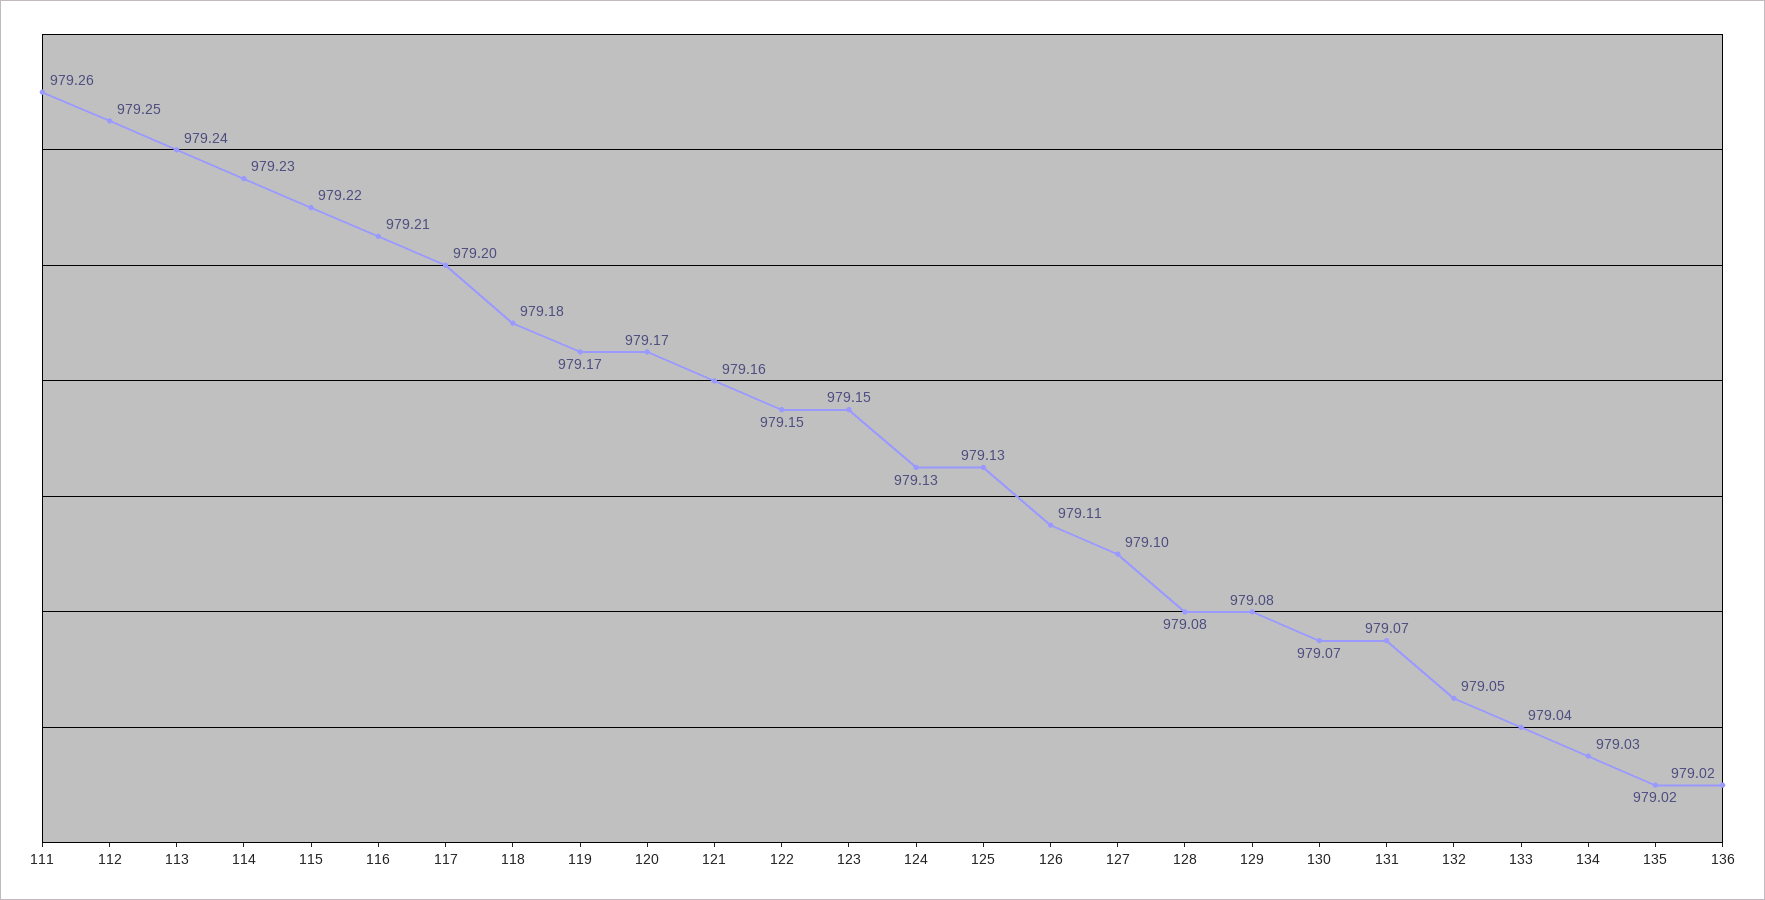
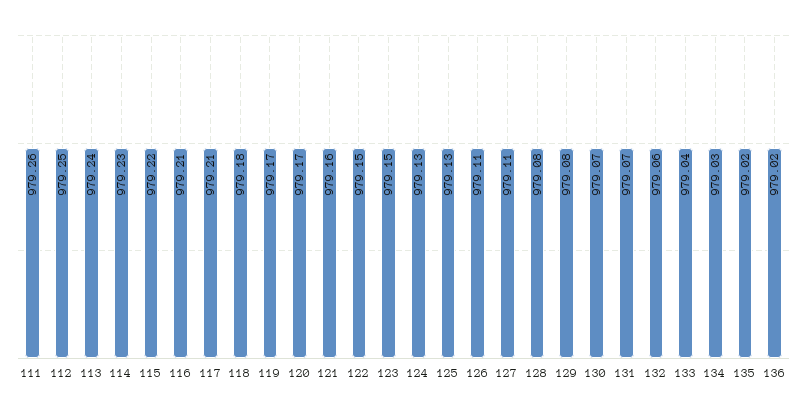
  {
    "111": 979.26,
    "112": 979.25,
    "113": 979.24,
    "114": 979.23,
    "115": 979.22,
    "116": 979.21,
-   "117": 979.2,
+   "117": 979.21,
    "118": 979.18,
    "119": 979.17,
    "120": 979.17,
    "121": 979.16,
    "122": 979.15,
    "123": 979.15,
    "124": 979.13,
    "125": 979.13,
    "126": 979.11,
-   "127": 979.1,
+   "127": 979.11,
    "128": 979.08,
    "129": 979.08,
    "130": 979.07,
    "131": 979.07,
-   "132": 979.05,
+   "132": 979.06,
    "133": 979.04,
    "134": 979.03,
    "135": 979.02,
    "136": 979.02
  }

